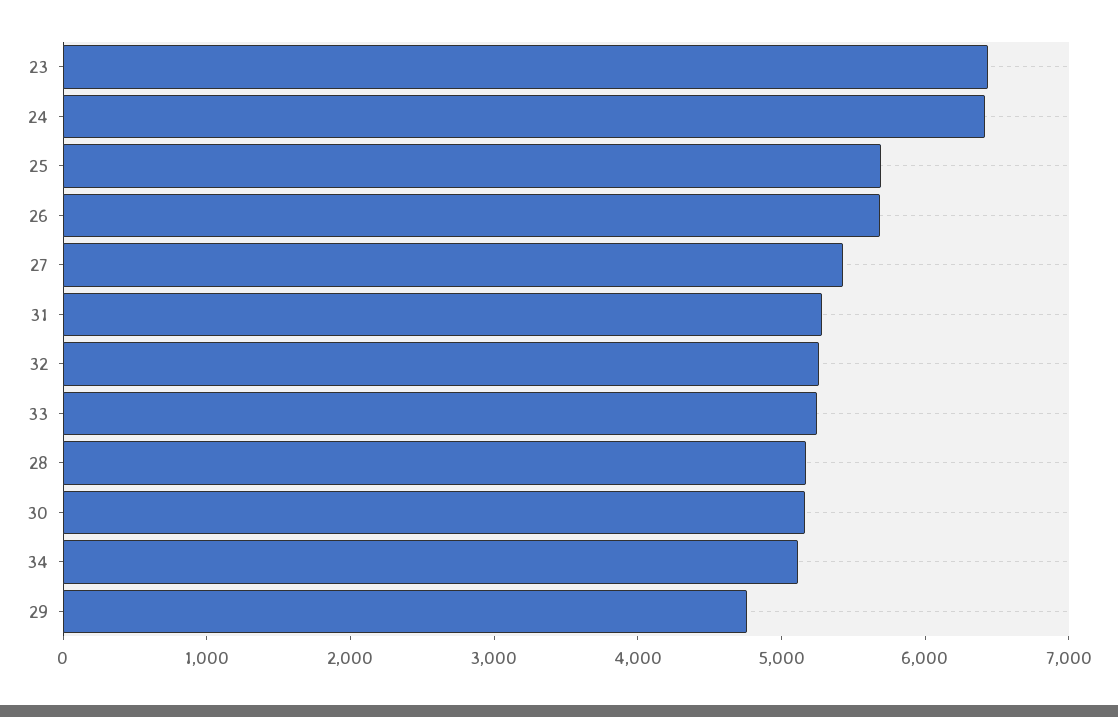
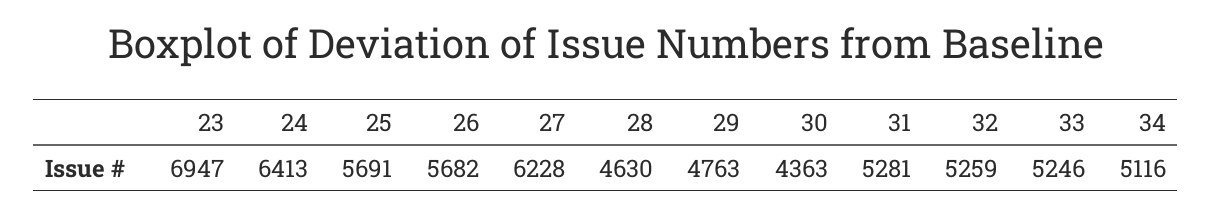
  {
-   "23": 6400,
+   "23": 6947,
    "24": 6413,
    "25": 5691,
    "26": 5682,
-   "27": 5400,
+   "27": 6228,
    "31": 5281,
    "32": 5259,
    "33": 5246,
-   "28": 5200,
+   "28": 4630,
-   "30": 5200,
+   "30": 4363,
    "34": 5116,
    "29": 4763
  }

